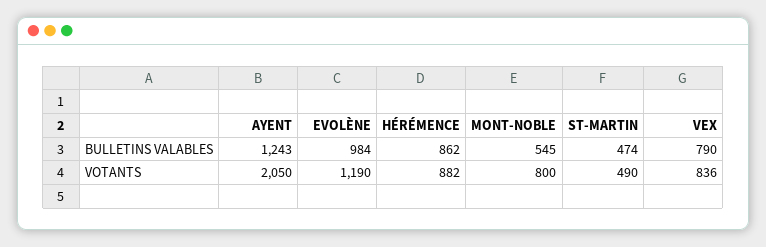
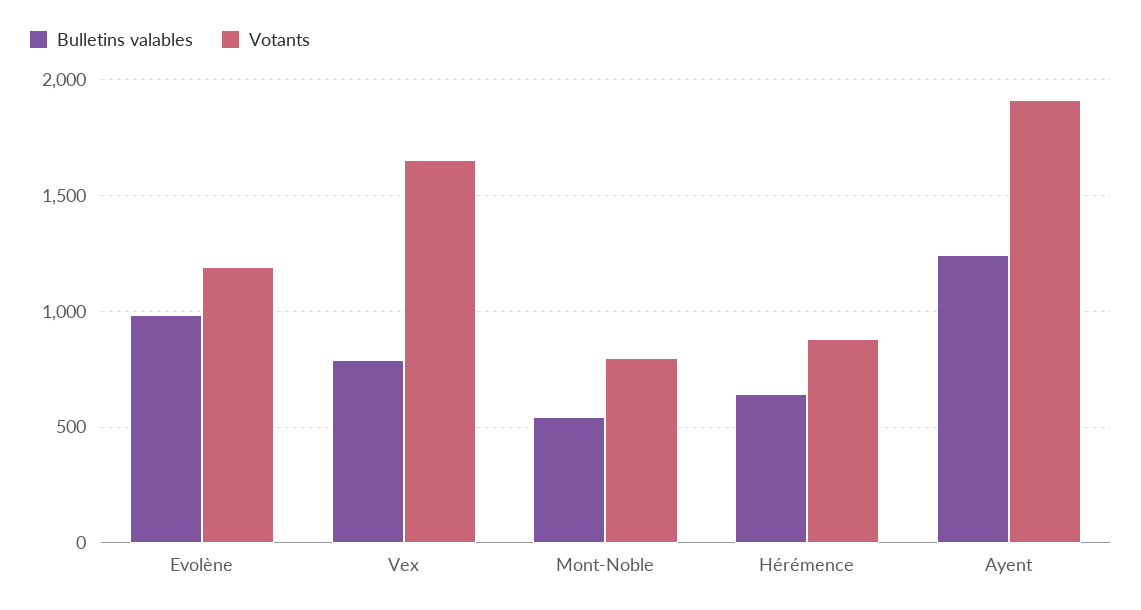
  {
    "BULLETINS VALABLES": {
      "AYENT": 1243,
      "EVOLÈNE": 984,
-     "HÉRÉMENCE": 862,
+     "HÉRÉMENCE": 650,
      "MONT-NOBLE": 545,
-     "ST-MARTIN": 474,
      "VEX": 790
    },
    "VOTANTS": {
-     "AYENT": 2050,
+     "AYENT": 1900,
      "EVOLÈNE": 1190,
      "HÉRÉMENCE": 882,
      "MONT-NOBLE": 800,
-     "ST-MARTIN": 490,
-     "VEX": 836
+     "VEX": 1650
    }
  }

